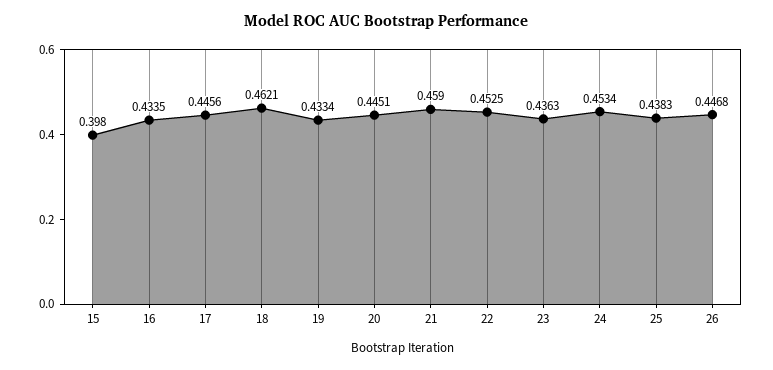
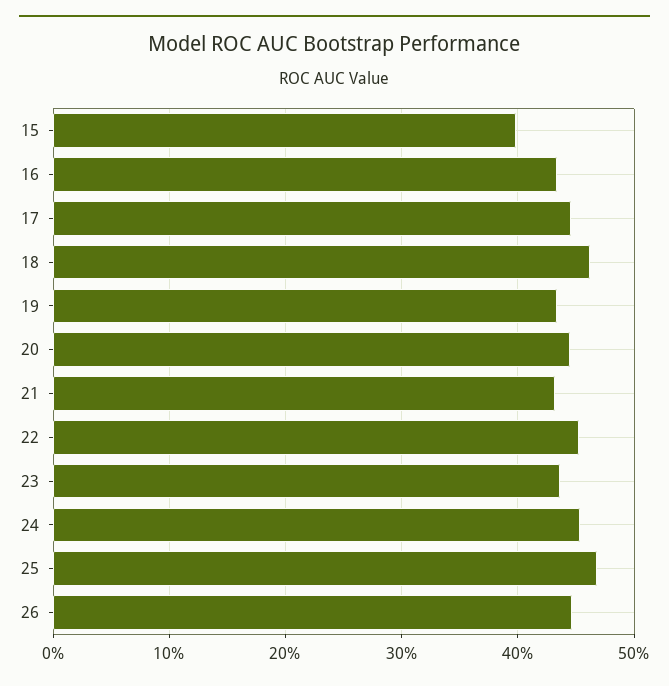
  {
    "15": 0.398,
    "16": 0.4335,
    "17": 0.4456,
    "18": 0.4621,
    "19": 0.4334,
    "20": 0.4451,
-   "21": 0.459,
+   "21": 0.43,
    "22": 0.4525,
    "23": 0.4363,
    "24": 0.4534,
-   "25": 0.4383,
+   "25": 0.47,
    "26": 0.4468
  }

